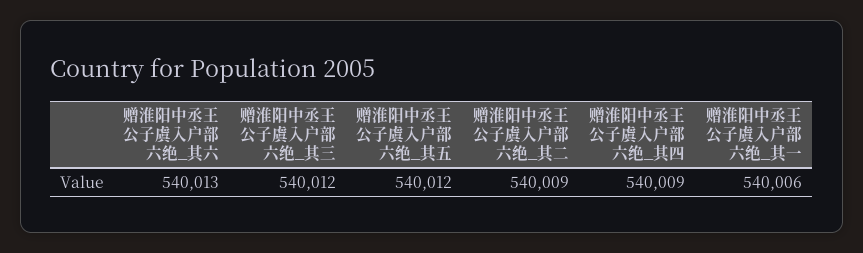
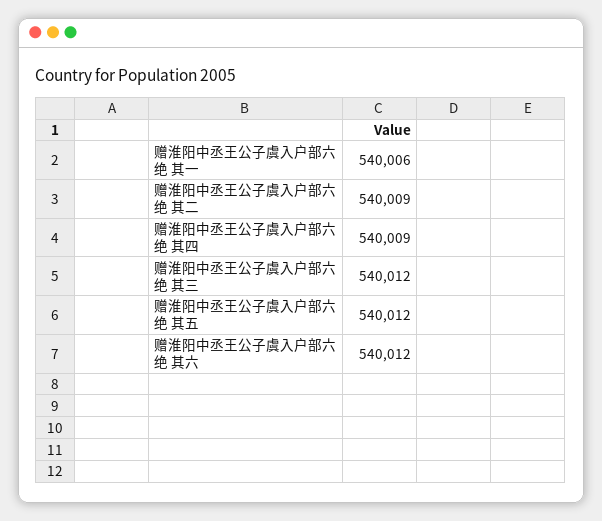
  {
-   "赠淮阳中丞王公子虞入户部六绝_其六": 540013,
+   "赠淮阳中丞王公子虞入户部六绝_其六": 540012,
    "赠淮阳中丞王公子虞入户部六绝_其三": 540012,
    "赠淮阳中丞王公子虞入户部六绝_其五": 540012,
    "赠淮阳中丞王公子虞入户部六绝_其二": 540009,
    "赠淮阳中丞王公子虞入户部六绝_其四": 540009,
    "赠淮阳中丞王公子虞入户部六绝_其一": 540006
  }

